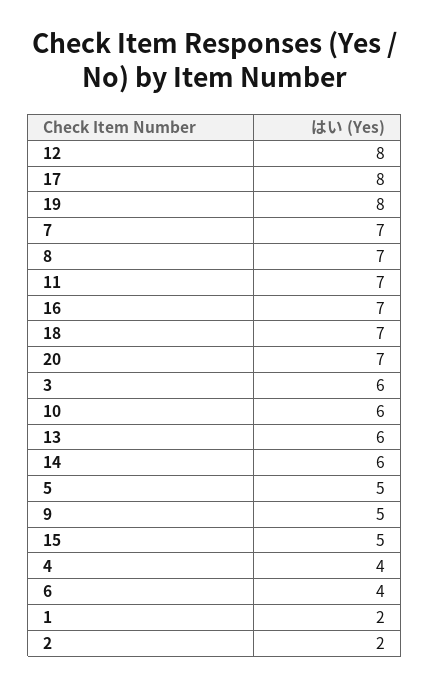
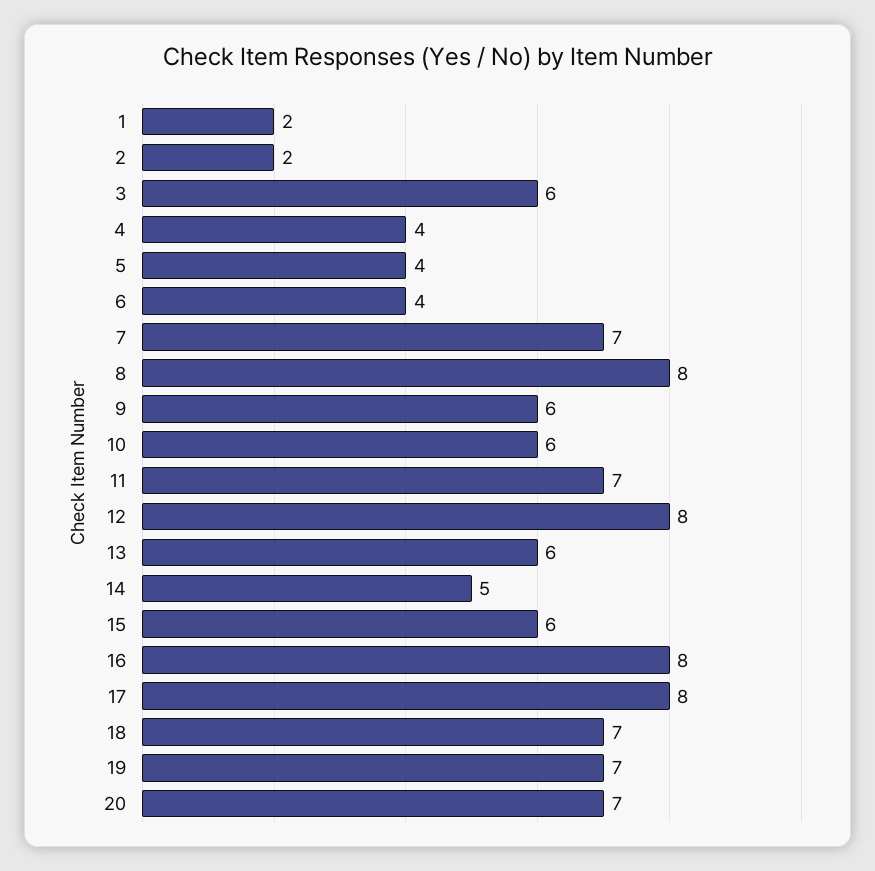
  {
    "12": 8,
    "17": 8,
-   "19": 8,
+   "19": 7,
    "7": 7,
-   "8": 7,
+   "8": 8,
    "11": 7,
-   "16": 7,
+   "16": 8,
    "18": 7,
    "20": 7,
    "3": 6,
    "10": 6,
    "13": 6,
-   "14": 6,
+   "14": 5,
-   "5": 5,
+   "5": 4,
-   "9": 5,
+   "9": 6,
-   "15": 5,
+   "15": 6,
    "4": 4,
    "6": 4,
    "1": 2,
    "2": 2
  }

